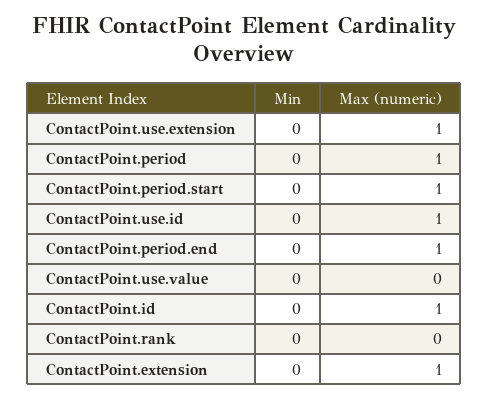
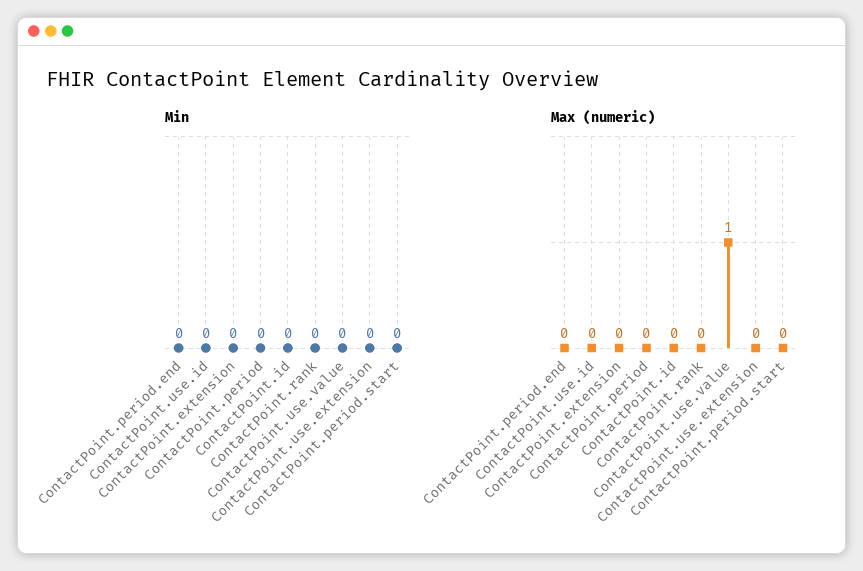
  {
    "Min": {
      "ContactPoint.use.extension": 0,
      "ContactPoint.period": 0,
      "ContactPoint.period.start": 0,
      "ContactPoint.use.id": 0,
      "ContactPoint.period.end": 0,
      "ContactPoint.use.value": 0,
      "ContactPoint.id": 0,
      "ContactPoint.rank": 0,
      "ContactPoint.extension": 0
    },
    "Max (numeric)": {
-     "ContactPoint.use.extension": 1,
+     "ContactPoint.use.extension": 0,
-     "ContactPoint.period": 1,
+     "ContactPoint.period": 0,
-     "ContactPoint.period.start": 1,
+     "ContactPoint.period.start": 0,
-     "ContactPoint.use.id": 1,
+     "ContactPoint.use.id": 0,
-     "ContactPoint.period.end": 1,
+     "ContactPoint.period.end": 0,
-     "ContactPoint.use.value": 0,
+     "ContactPoint.use.value": 1,
-     "ContactPoint.id": 1,
+     "ContactPoint.id": 0,
      "ContactPoint.rank": 0,
-     "ContactPoint.extension": 1
+     "ContactPoint.extension": 0
    }
  }

